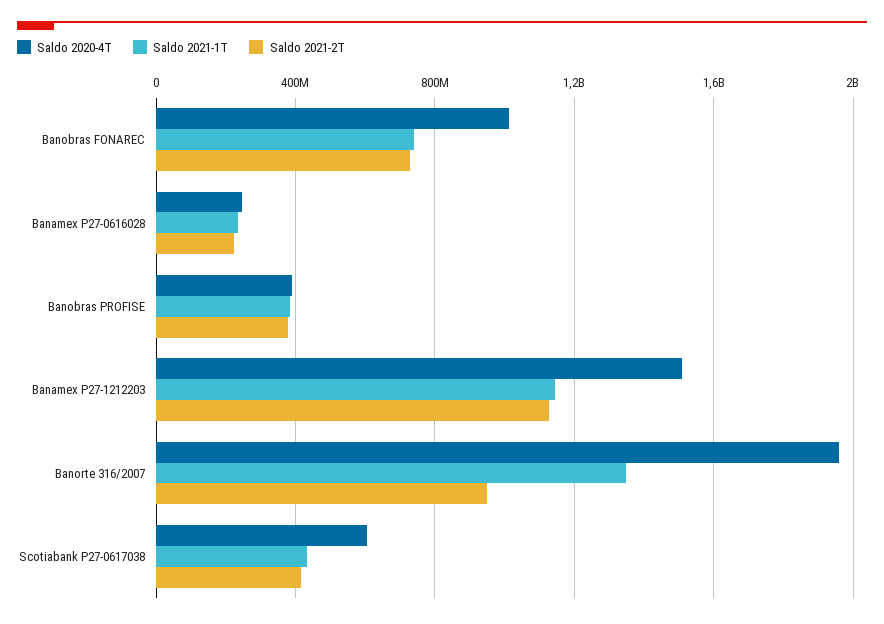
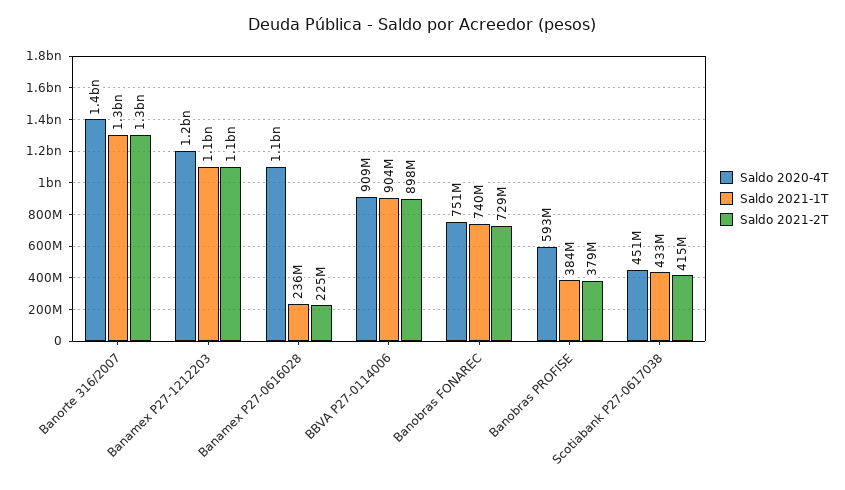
  {
    "Saldo 2020-4T": {
-     "Banobras FONAREC": 1000000000,
+     "Banobras FONAREC": 751000000,
-     "Banamex P27-0616028": 250000000,
+     "Banamex P27-0616028": 1100000000,
-     "Banobras PROFISE": 400000000,
+     "Banobras PROFISE": 593000000,
-     "Banamex P27-1212203": 1500000000,
+     "Banamex P27-1212203": 1200000000,
-     "Banorte 316/2007": 1950000000,
+     "Banorte 316/2007": 1400000000,
-     "Scotiabank P27-0617038": 600000000
+     "Scotiabank P27-0617038": 451000000,
+     "BBVA P27-0114006": 909000000
    },
    "Saldo 2021-1T": {
      "Banobras FONAREC": 740000000,
      "Banamex P27-0616028": 236000000,
      "Banobras PROFISE": 384000000,
      "Banamex P27-1212203": 1100000000,
      "Banorte 316/2007": 1300000000,
-     "Scotiabank P27-0617038": 433000000
+     "Scotiabank P27-0617038": 433000000,
+     "BBVA P27-0114006": 904000000
    },
    "Saldo 2021-2T": {
      "Banobras FONAREC": 729000000,
      "Banamex P27-0616028": 225000000,
      "Banobras PROFISE": 379000000,
      "Banamex P27-1212203": 1100000000,
-     "Banorte 316/2007": 950000000,
+     "Banorte 316/2007": 1300000000,
-     "Scotiabank P27-0617038": 415000000
+     "Scotiabank P27-0617038": 415000000,
+     "BBVA P27-0114006": 898000000
    }
  }

